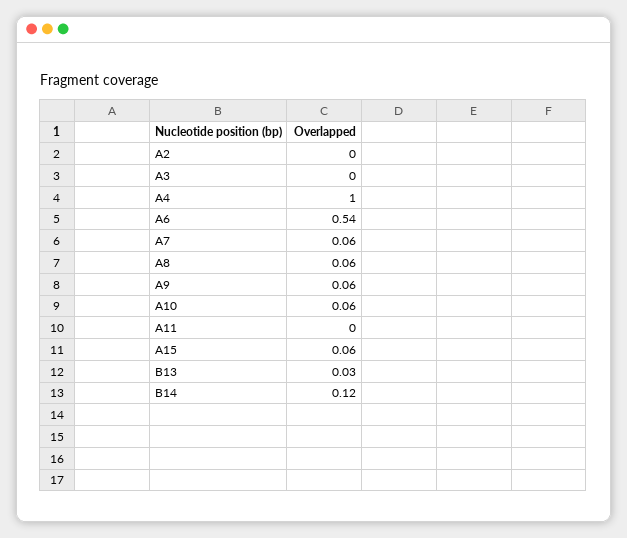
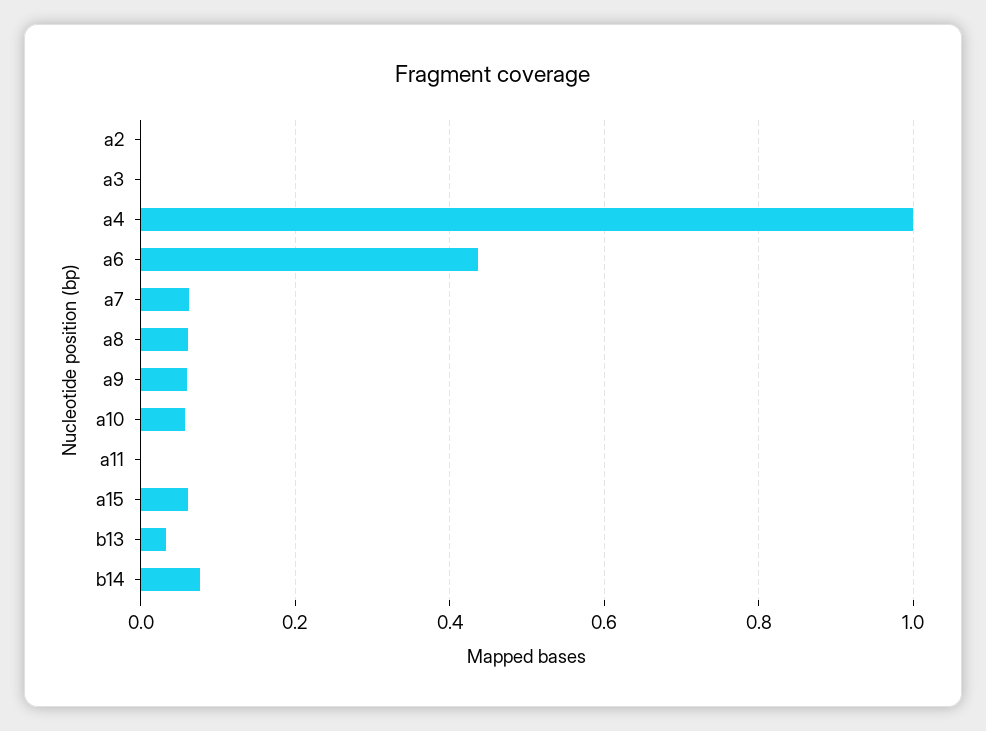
  {
    "A2": 0,
    "A3": 0,
    "A4": 1,
-   "A6": 0.54,
+   "A6": 0.44,
    "A7": 0.06,
    "A8": 0.06,
    "A9": 0.06,
    "A10": 0.06,
    "A11": 0,
    "A15": 0.06,
    "B13": 0.03,
-   "B14": 0.12
+   "B14": 0.08
  }

